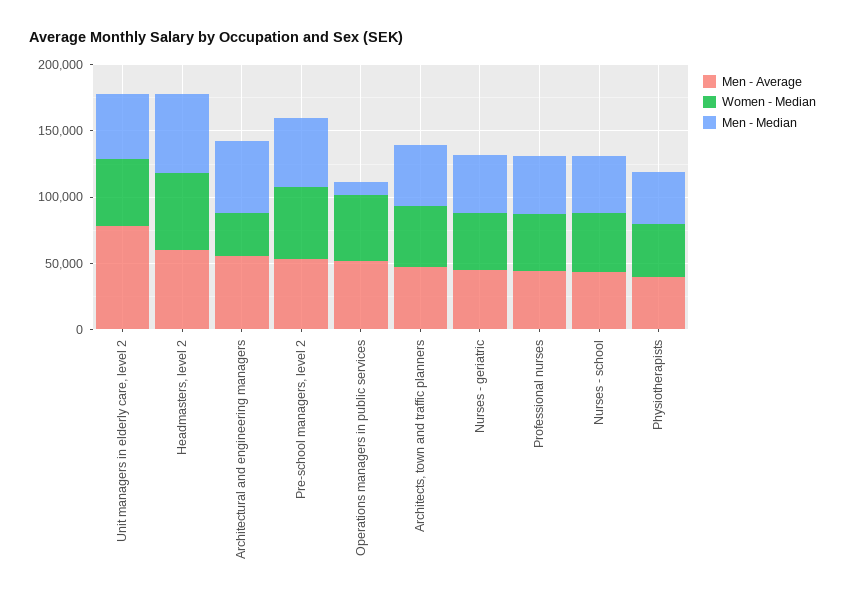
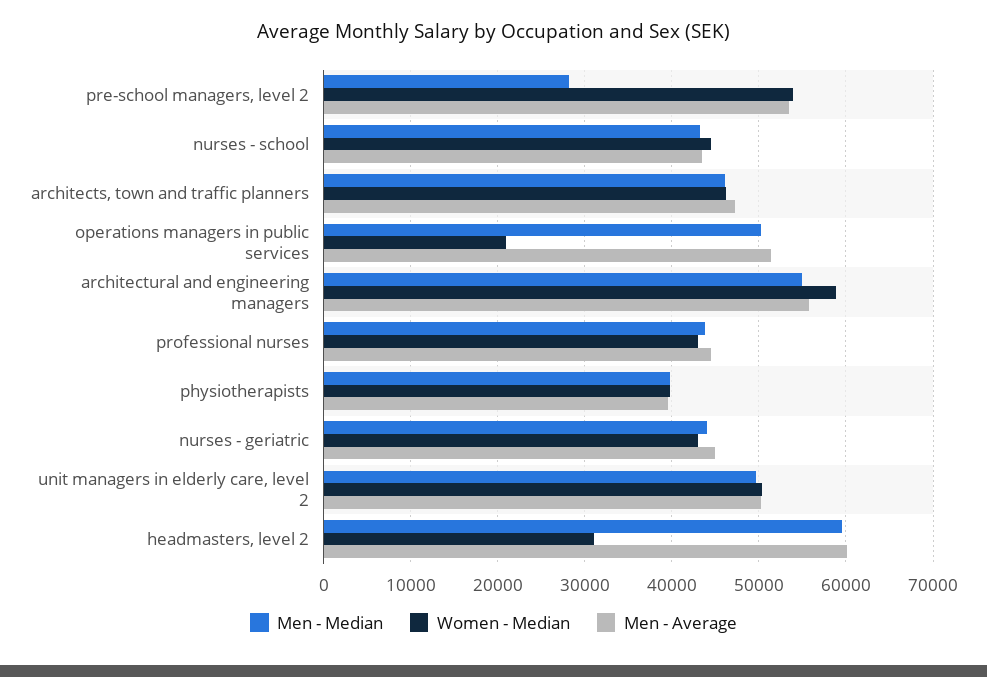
  {
    "Men - Average": {
-     "Unit managers in elderly care, level 2": 80000,
+     "Unit managers in elderly care, level 2": 50000,
      "Headmasters, level 2": 60000,
      "Architectural and engineering managers": 56000,
      "Pre-school managers, level 2": 53000,
      "Operations managers in public services": 51000,
      "Architects, town and traffic planners": 47000,
      "Nurses - geriatric": 45000,
      "Professional nurses": 45000,
      "Nurses - school": 44000,
      "Physiotherapists": 40000
    },
    "Women - Median": {
      "Unit managers in elderly care, level 2": 50000,
-     "Headmasters, level 2": 60000,
+     "Headmasters, level 2": 31000,
-     "Architectural and engineering managers": 30000,
+     "Architectural and engineering managers": 59000,
      "Pre-school managers, level 2": 54000,
-     "Operations managers in public services": 50000,
+     "Operations managers in public services": 21000,
      "Architects, town and traffic planners": 46000,
      "Nurses - geriatric": 43000,
      "Professional nurses": 43000,
      "Nurses - school": 45000,
      "Physiotherapists": 40000
    },
    "Men - Median": {
      "Unit managers in elderly care, level 2": 50000,
      "Headmasters, level 2": 60000,
      "Architectural and engineering managers": 55000,
-     "Pre-school managers, level 2": 50000,
+     "Pre-school managers, level 2": 28000,
-     "Operations managers in public services": 10000,
+     "Operations managers in public services": 50000,
      "Architects, town and traffic planners": 46000,
      "Nurses - geriatric": 44000,
      "Professional nurses": 44000,
      "Nurses - school": 43000,
      "Physiotherapists": 40000
    }
  }

